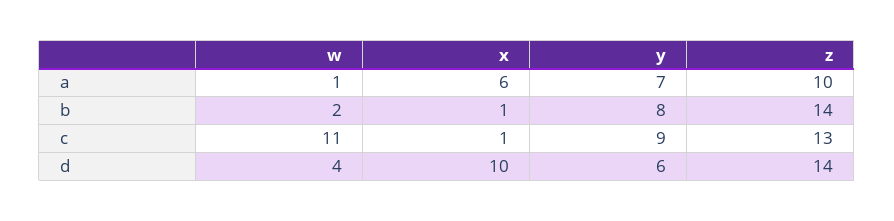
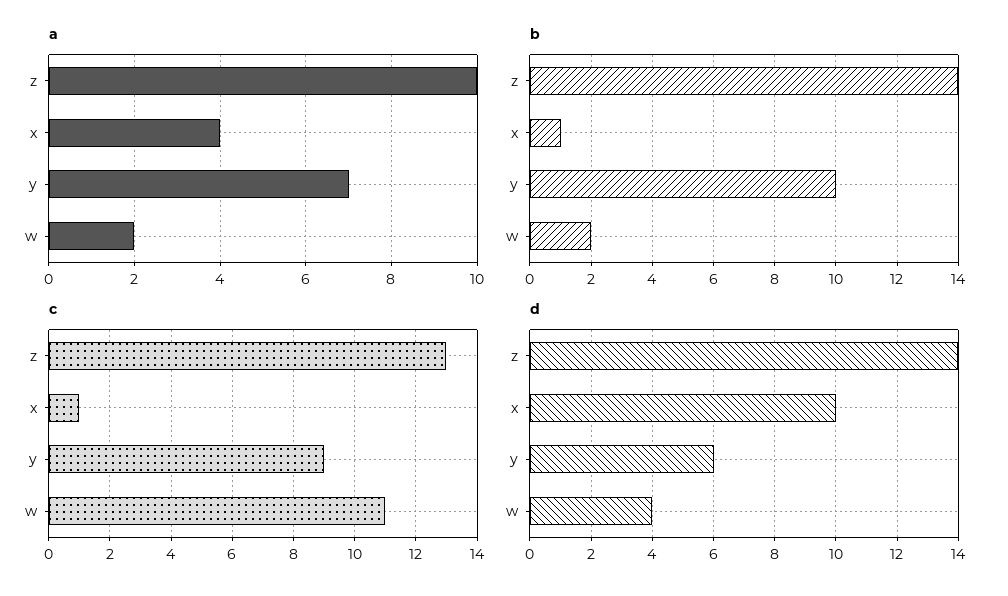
  {
    "a": {
-     "w": 1,
+     "w": 2,
-     "x": 6,
+     "x": 4,
      "y": 7,
      "z": 10
    },
    "b": {
      "w": 2,
      "x": 1,
-     "y": 8,
+     "y": 10,
      "z": 14
    },
    "c": {
      "w": 11,
      "x": 1,
      "y": 9,
      "z": 13
    },
    "d": {
      "w": 4,
      "x": 10,
      "y": 6,
      "z": 14
    }
  }

